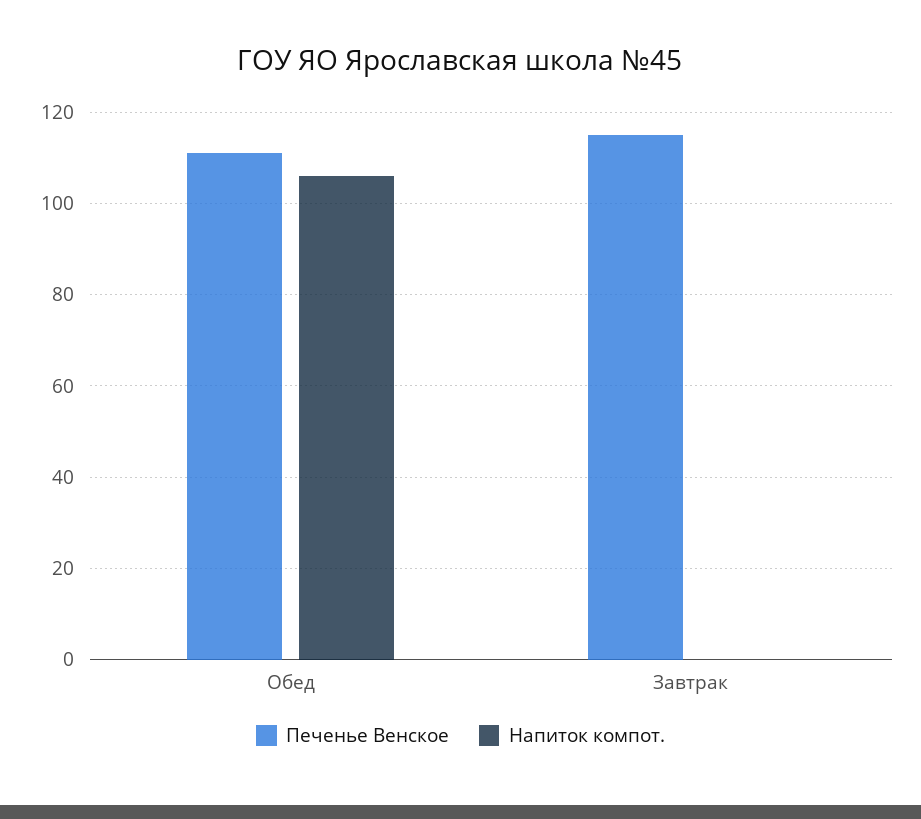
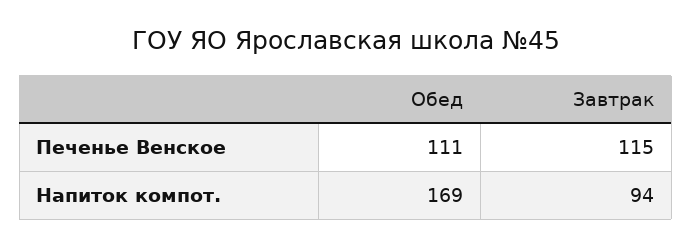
  {
    "Печенье Венское": {
      "Обед": 111,
      "Завтрак": 115
    },
    "Напиток компот.": {
-     "Обед": 105,
+     "Обед": 169,
-     "Завтрак": 0
+     "Завтрак": 94
    }
  }

